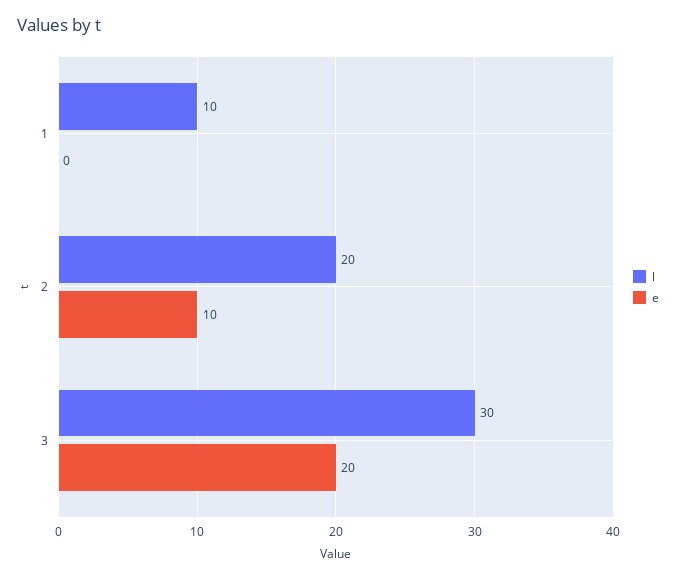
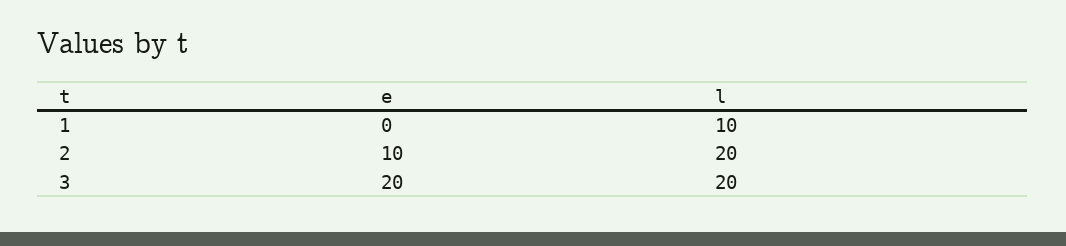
  {
    "l": {
      "1": 10,
      "2": 20,
-     "3": 30
+     "3": 20
    },
    "e": {
      "1": 0,
      "2": 10,
      "3": 20
    }
  }

